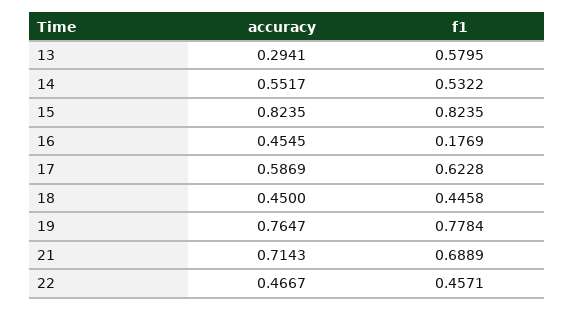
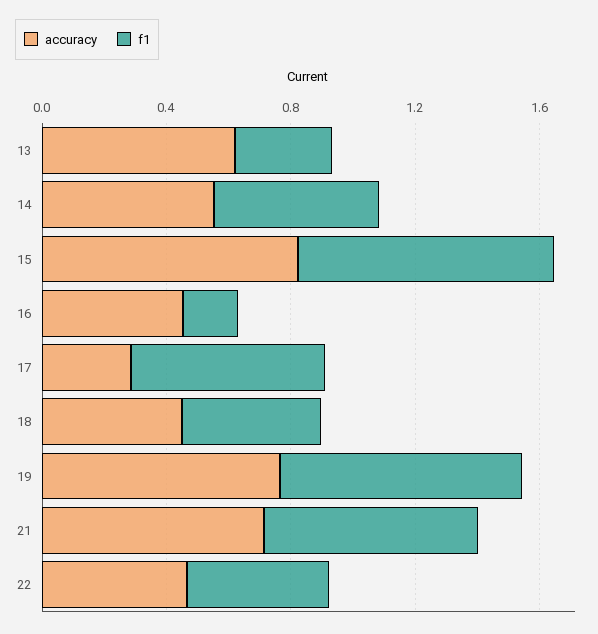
  {
    "accuracy": {
-     "13": 0.2941,
+     "13": 0.6,
      "14": 0.5517,
      "15": 0.8235,
      "16": 0.4545,
-     "17": 0.5869,
+     "17": 0.3,
      "18": 0.45,
      "19": 0.7647,
      "21": 0.7143,
      "22": 0.4667
    },
    "f1": {
-     "13": 0.5795,
+     "13": 0.3,
      "14": 0.5322,
      "15": 0.8235,
      "16": 0.1769,
      "17": 0.6228,
      "18": 0.4458,
      "19": 0.7784,
      "21": 0.6889,
      "22": 0.4571
    }
  }

